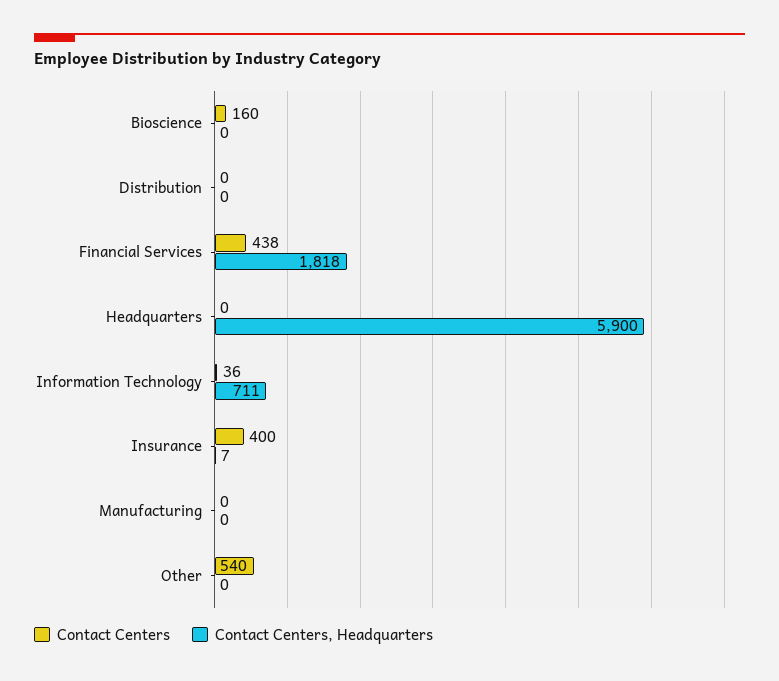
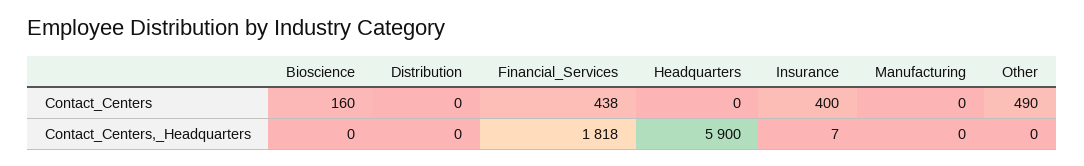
  {
    "Contact Centers": {
      "Bioscience": 160,
      "Distribution": 0,
      "Financial Services": 438,
      "Headquarters": 0,
-     "Information Technology": 36,
      "Insurance": 400,
      "Manufacturing": 0,
-     "Other": 540
+     "Other": 490
    },
    "Contact Centers, Headquarters": {
      "Bioscience": 0,
      "Distribution": 0,
      "Financial Services": 1818,
      "Headquarters": 5900,
-     "Information Technology": 711,
      "Insurance": 7,
      "Manufacturing": 0,
      "Other": 0
    }
  }

